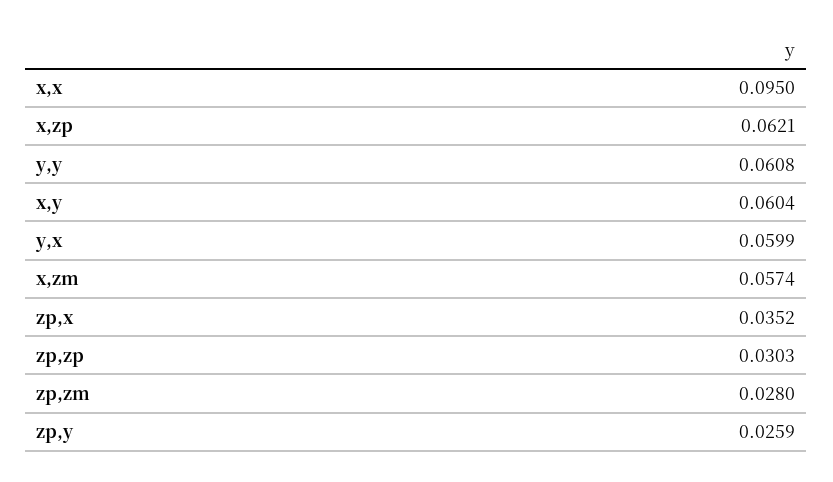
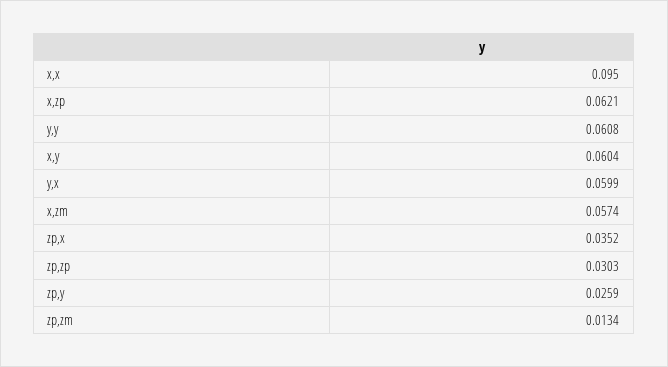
  {
    "x,x": 0.095,
    "x,zp": 0.0621,
    "y,y": 0.0608,
    "x,y": 0.0604,
    "y,x": 0.0599,
    "x,zm": 0.0574,
    "zp,x": 0.0352,
    "zp,zp": 0.0303,
-   "zp,zm": 0.028,
+   "zp,zm": 0.0134,
    "zp,y": 0.0259
  }

